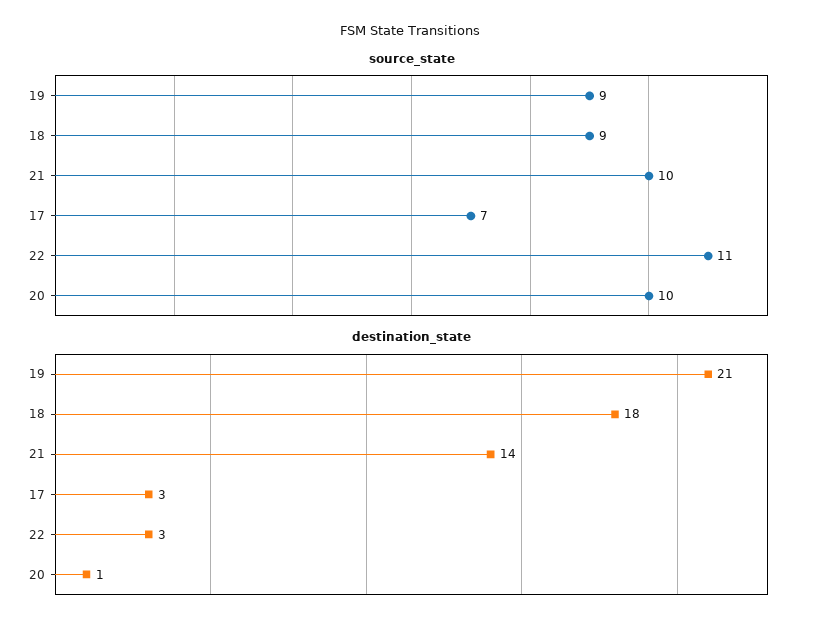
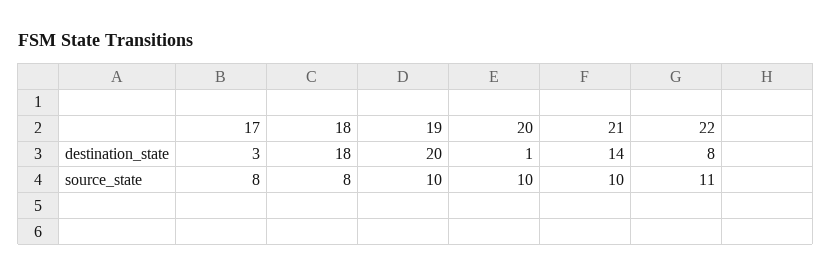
  {
    "source_state": {
-     "19": 9,
+     "19": 10,
-     "18": 9,
+     "18": 8,
      "21": 10,
-     "17": 7,
+     "17": 8,
      "22": 11,
      "20": 10
    },
    "destination_state": {
-     "19": 21,
+     "19": 20,
      "18": 18,
      "21": 14,
      "17": 3,
-     "22": 3,
+     "22": 8,
      "20": 1
    }
  }

